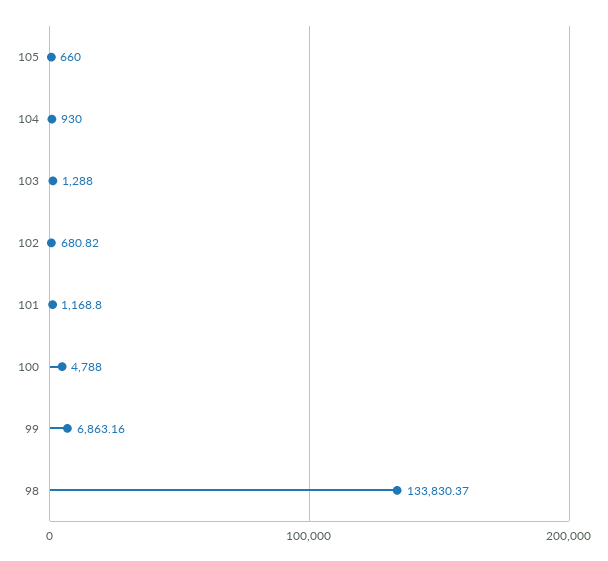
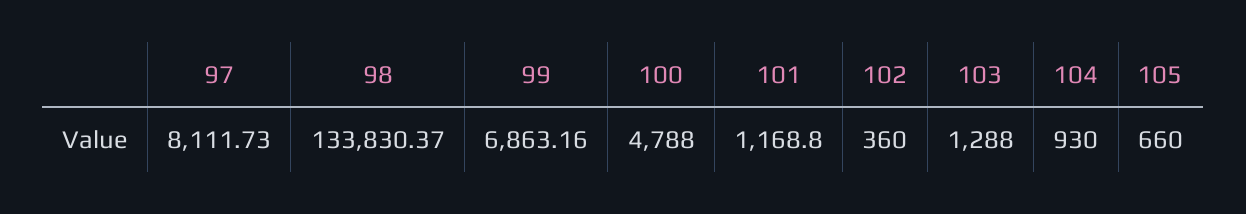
  {
    "105": 660,
    "104": 930,
    "103": 1288,
-   "102": 680.82,
+   "102": 360,
    "101": 1168.8,
    "100": 4788,
    "99": 6863.16,
-   "98": 133830.37
+   "98": 133830.37,
+   "97": 8111.73
  }

